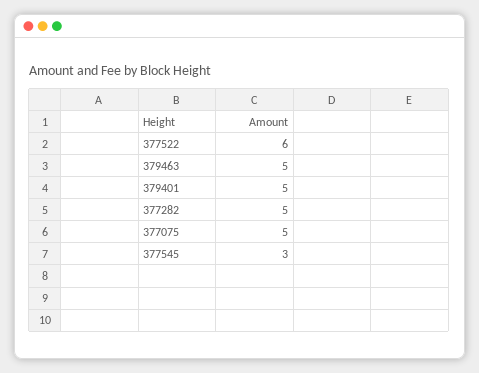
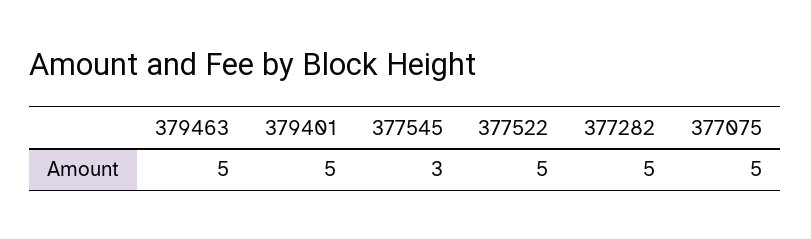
  {
-   "377522": 6,
+   "377522": 5,
    "379463": 5,
    "379401": 5,
    "377282": 5,
    "377075": 5,
    "377545": 3
  }

